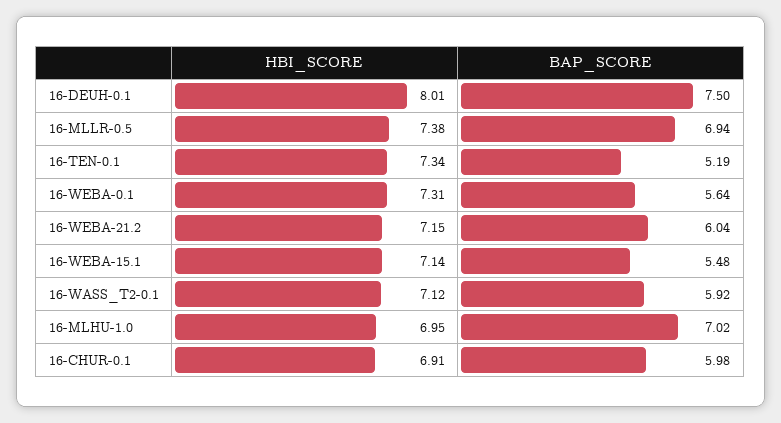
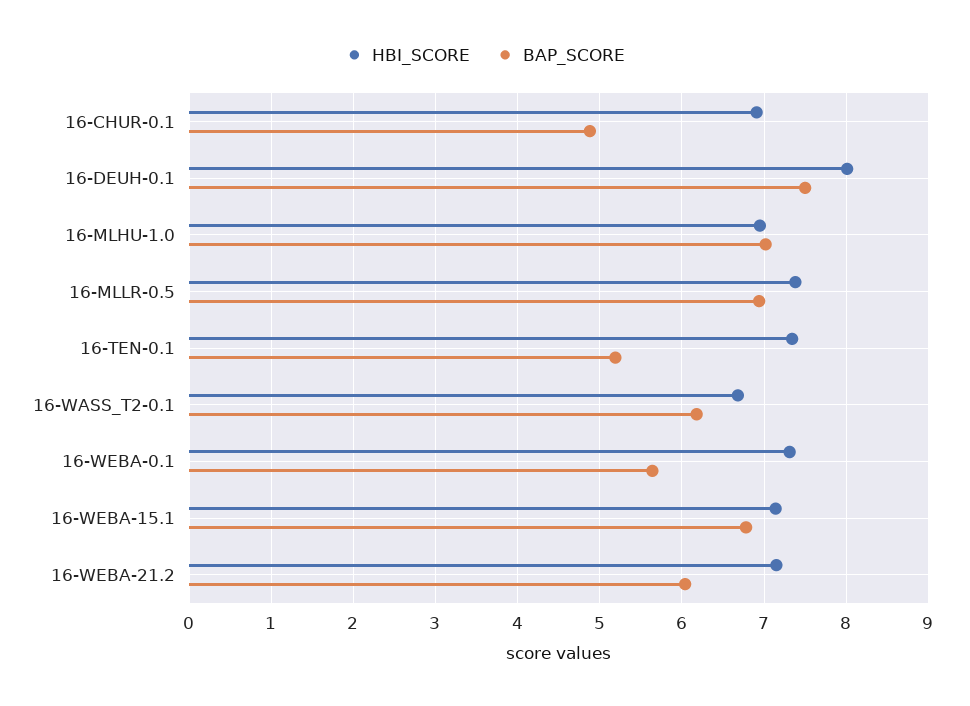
  {
    "HBI_SCORE": {
      "16-DEUH-0.1": 8.01,
      "16-MLLR-0.5": 7.38,
      "16-TEN-0.1": 7.34,
      "16-WEBA-0.1": 7.31,
      "16-WEBA-21.2": 7.15,
      "16-WEBA-15.1": 7.14,
-     "16-WASS_T2-0.1": 7.12,
+     "16-WASS_T2-0.1": 6.7,
      "16-MLHU-1.0": 6.95,
      "16-CHUR-0.1": 6.91
    },
    "BAP_SCORE": {
      "16-DEUH-0.1": 7.5,
      "16-MLLR-0.5": 6.94,
      "16-TEN-0.1": 5.19,
      "16-WEBA-0.1": 5.64,
      "16-WEBA-21.2": 6.04,
-     "16-WEBA-15.1": 5.48,
+     "16-WEBA-15.1": 6.8,
-     "16-WASS_T2-0.1": 5.92,
+     "16-WASS_T2-0.1": 6.2,
      "16-MLHU-1.0": 7.02,
-     "16-CHUR-0.1": 5.98
+     "16-CHUR-0.1": 4.9
    }
  }

